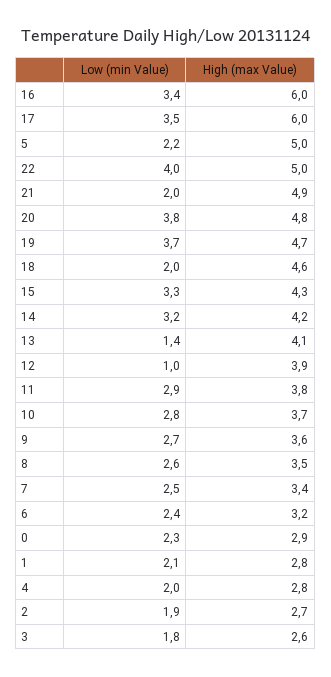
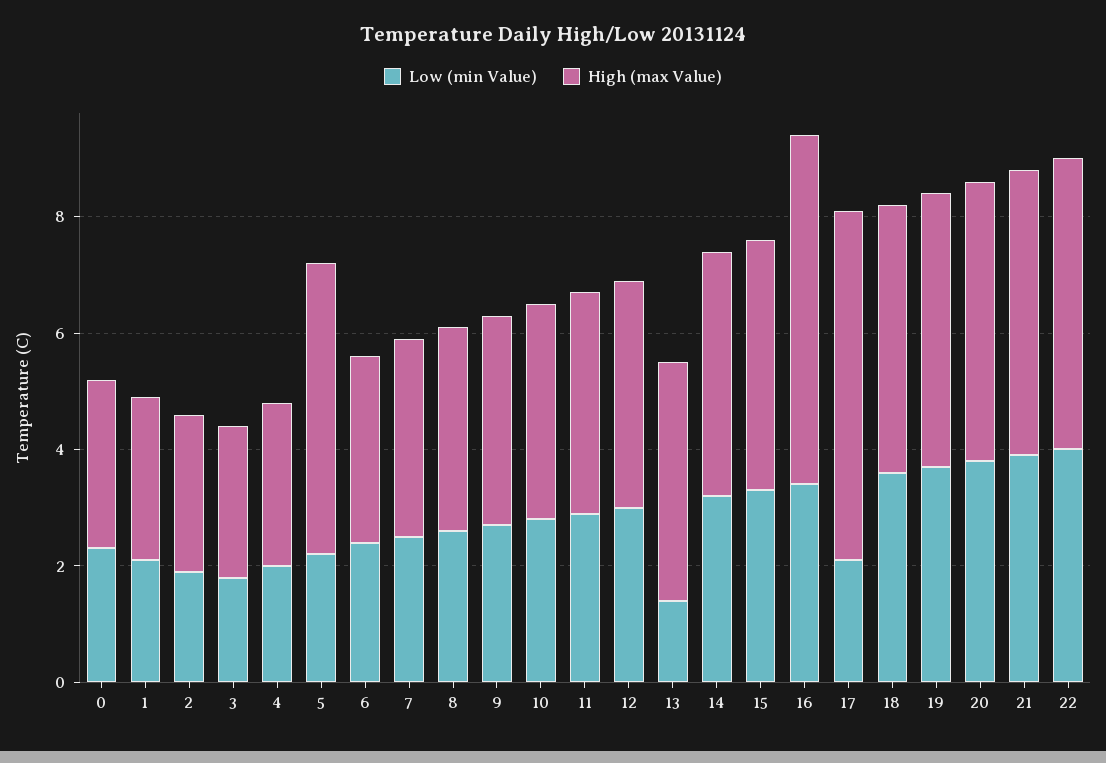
  {
    "Low (min Value)": {
      "16": 3.4,
-     "17": 3.5,
+     "17": 2,
      "5": 2.2,
      "22": 4,
-     "21": 2,
+     "21": 4,
      "20": 3.8,
      "19": 3.7,
-     "18": 2,
+     "18": 3.5,
      "15": 3.3,
      "14": 3.2,
      "13": 1.4,
-     "12": 1,
+     "12": 3,
      "11": 2.9,
      "10": 2.8,
      "9": 2.7,
      "8": 2.6,
      "7": 2.5,
      "6": 2.4,
      "0": 2.3,
      "1": 2.1,
      "4": 2,
      "2": 1.9,
      "3": 1.8
    },
    "High (max Value)": {
      "16": 6,
      "17": 6,
      "5": 5,
      "22": 5,
      "21": 4.9,
      "20": 4.8,
      "19": 4.7,
      "18": 4.6,
      "15": 4.3,
      "14": 4.2,
      "13": 4.1,
      "12": 3.9,
      "11": 3.8,
      "10": 3.7,
      "9": 3.6,
      "8": 3.5,
      "7": 3.4,
      "6": 3.2,
      "0": 2.9,
      "1": 2.8,
      "4": 2.8,
      "2": 2.7,
      "3": 2.6
    }
  }

